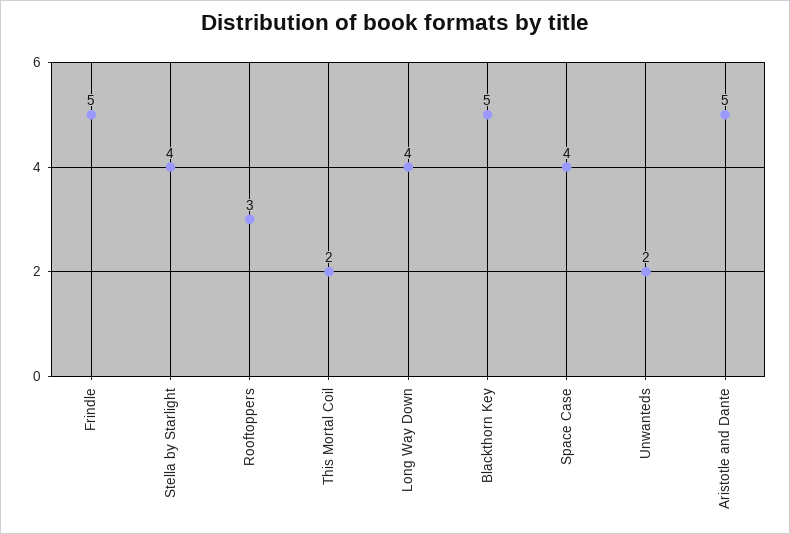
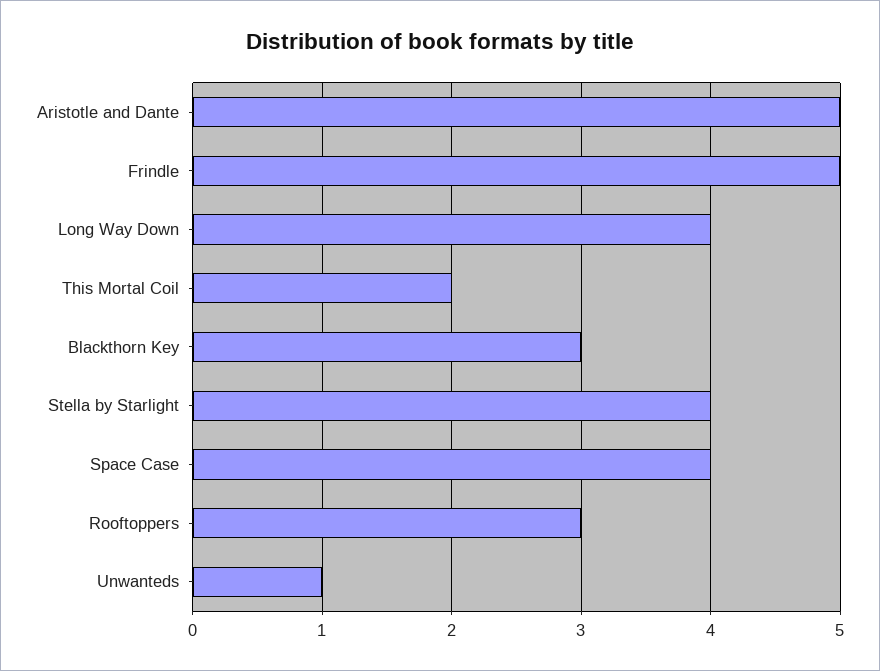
  {
    "Frindle": 5,
    "Stella by Starlight": 4,
    "Rooftoppers": 3,
    "This Mortal Coil": 2,
    "Long Way Down": 4,
-   "Blackthorn Key": 5,
+   "Blackthorn Key": 3,
    "Space Case": 4,
-   "Unwanteds": 2,
+   "Unwanteds": 1,
    "Aristotle and Dante": 5
  }

